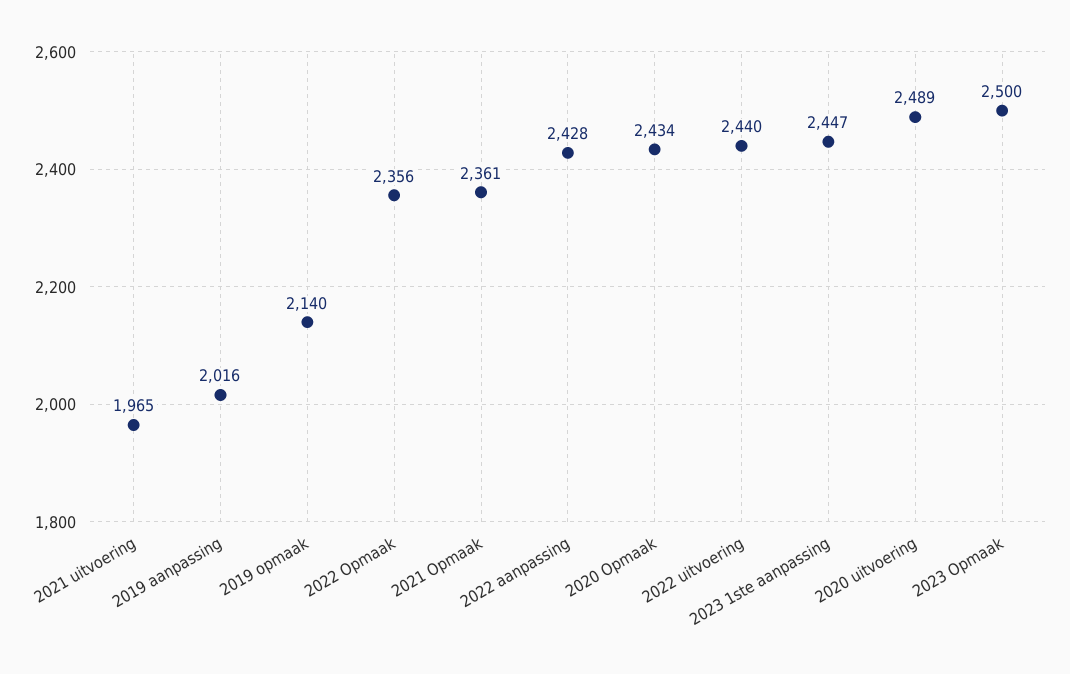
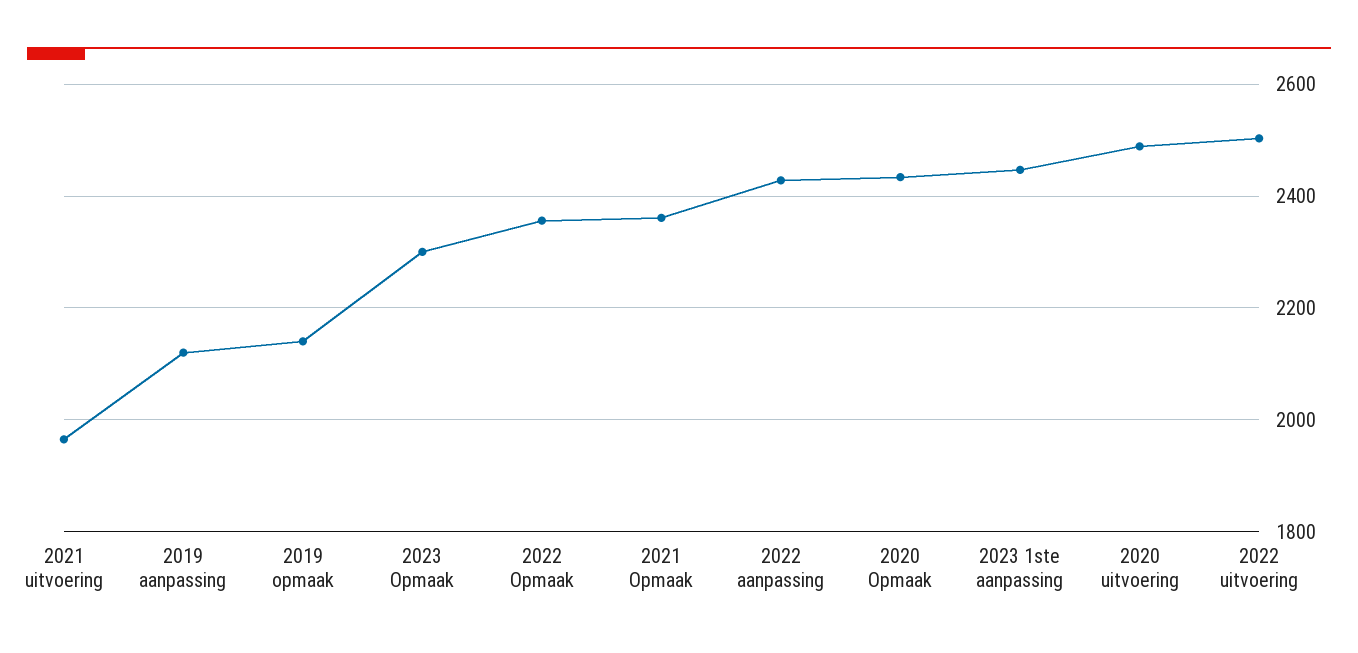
  {
    "2021 uitvoering": 1965,
-   "2019 aanpassing": 2016,
+   "2019 aanpassing": 2120,
    "2019 opmaak": 2140,
    "2022 Opmaak": 2356,
    "2021 Opmaak": 2361,
    "2022 aanpassing": 2428,
    "2020 Opmaak": 2434,
-   "2022 uitvoering": 2440,
+   "2022 uitvoering": 2500,
    "2023 1ste aanpassing": 2447,
    "2020 uitvoering": 2489,
-   "2023 Opmaak": 2500
+   "2023 Opmaak": 2300
  }

